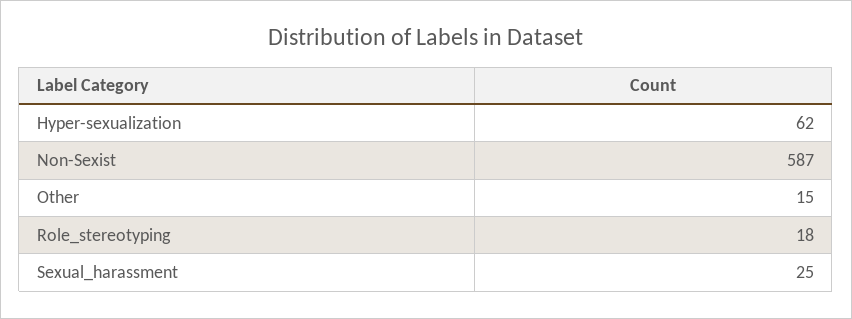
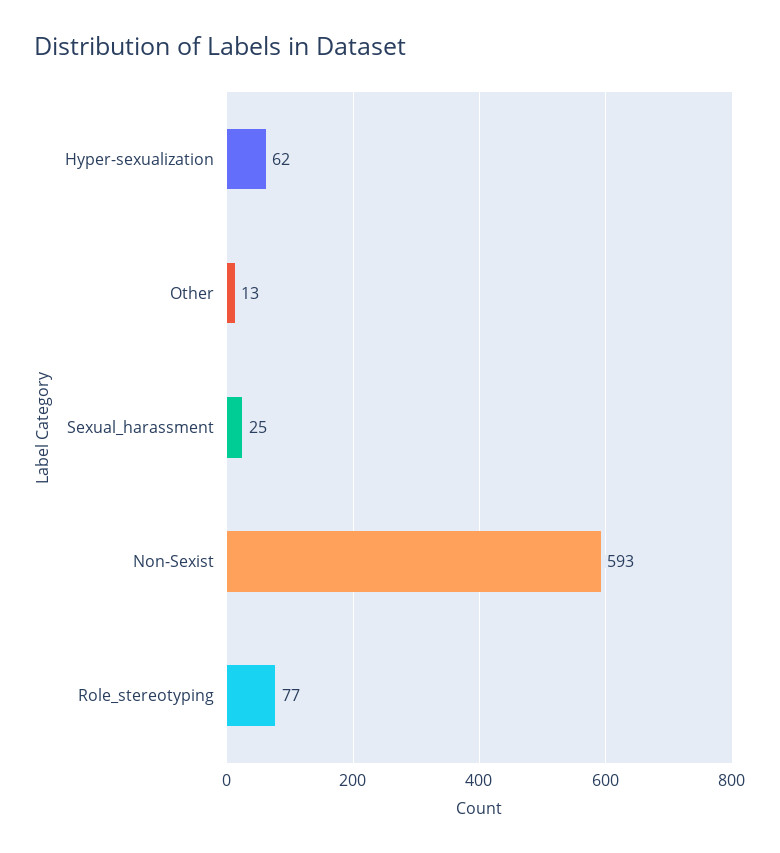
  {
    "Hyper-sexualization": 62,
-   "Non-Sexist": 587,
+   "Non-Sexist": 593,
-   "Other": 15,
+   "Other": 13,
-   "Role_stereotyping": 18,
+   "Role_stereotyping": 77,
    "Sexual_harassment": 25
  }

